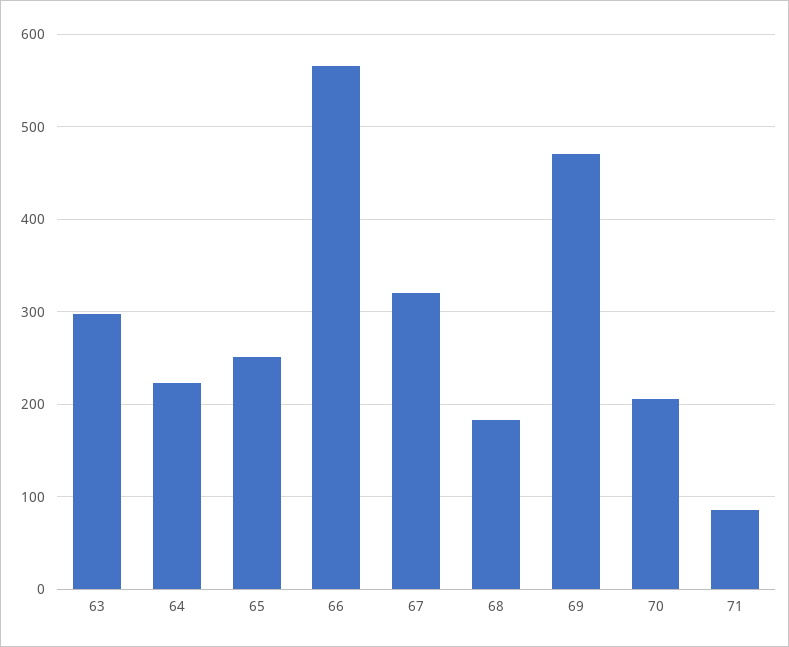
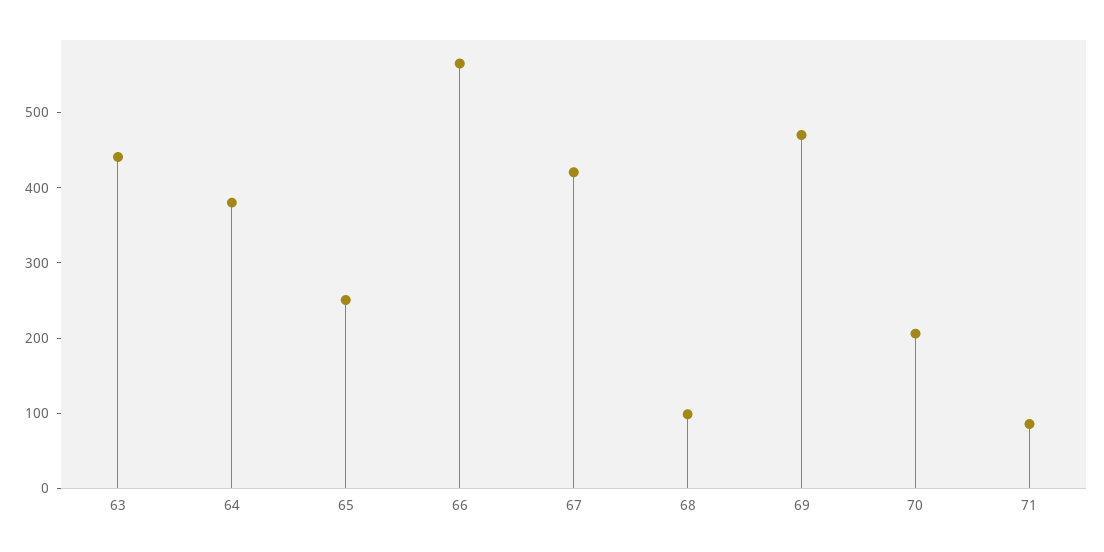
  {
-   "63": 300,
+   "63": 440,
-   "64": 220,
+   "64": 380,
    "65": 250,
    "66": 570,
-   "67": 320,
+   "67": 420,
-   "68": 180,
+   "68": 100,
    "69": 470,
    "70": 210,
    "71": 90
  }

